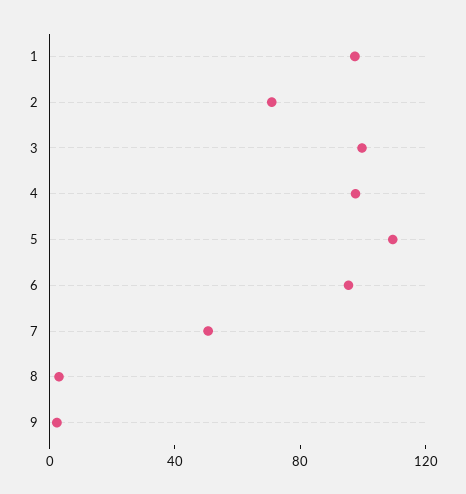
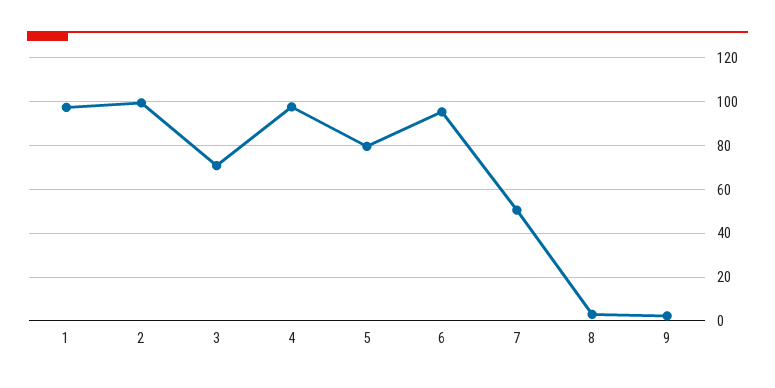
  {
    "1": 95,
-   "2": 70,
+   "2": 100,
-   "3": 100,
+   "3": 70,
    "4": 100,
-   "5": 110,
+   "5": 80,
    "6": 95,
    "7": 50,
    "8": 5,
    "9": 0
  }

